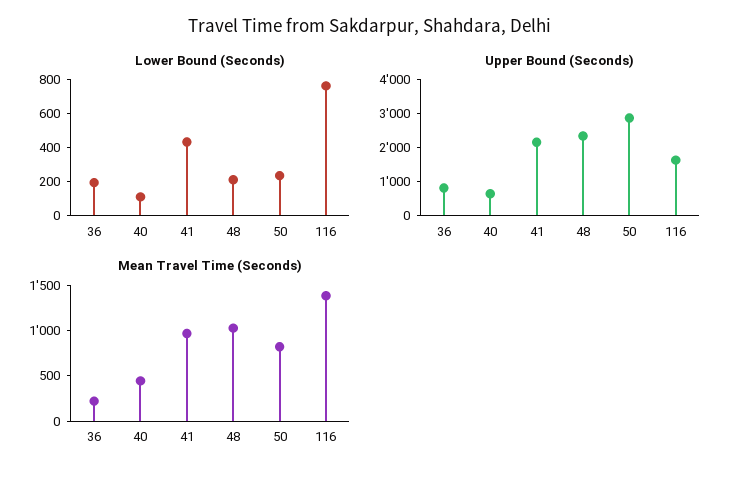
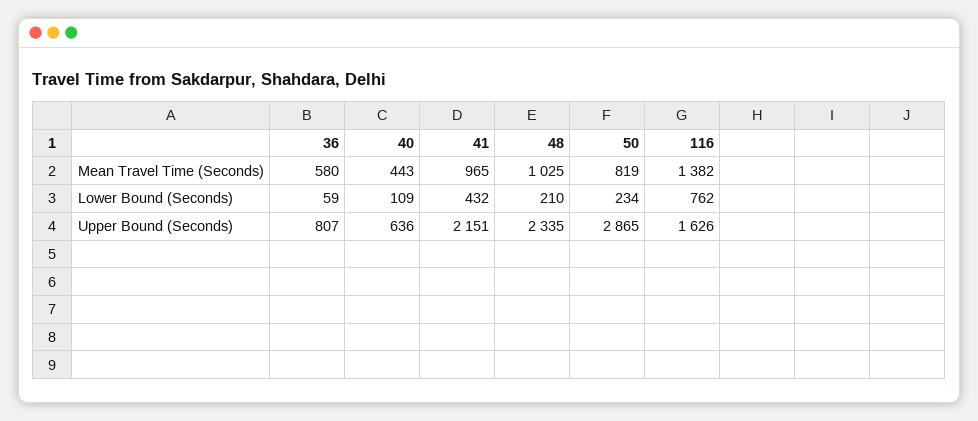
  {
    "Lower Bound (Seconds)": {
-     "36": 200,
+     "36": 59,
      "40": 109,
      "41": 432,
      "48": 210,
      "50": 234,
      "116": 762
    },
    "Upper Bound (Seconds)": {
      "36": 807,
      "40": 636,
      "41": 2151,
      "48": 2335,
      "50": 2865,
      "116": 1626
    },
    "Mean Travel Time (Seconds)": {
-     "36": 200,
+     "36": 580,
      "40": 443,
      "41": 965,
      "48": 1025,
      "50": 819,
      "116": 1382
    }
  }

